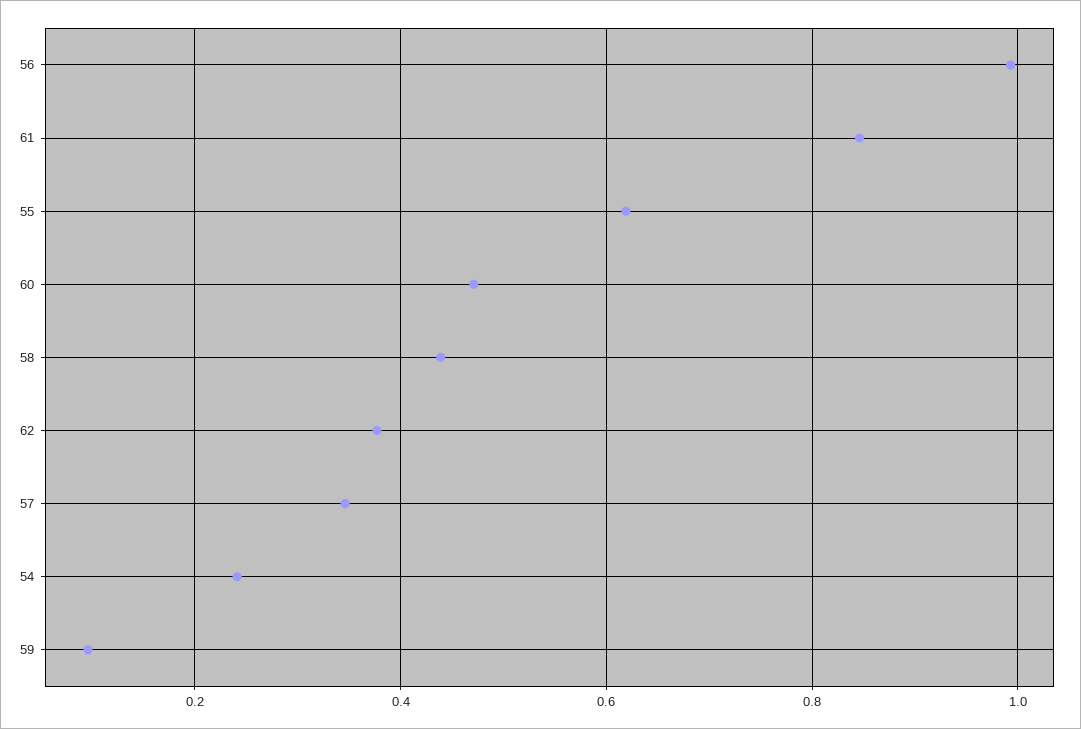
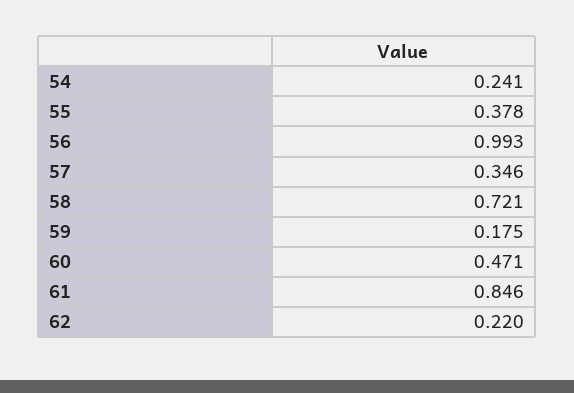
  {
    "56": 0.993,
    "61": 0.846,
-   "55": 0.62,
+   "55": 0.378,
    "60": 0.471,
-   "58": 0.44,
+   "58": 0.721,
-   "62": 0.38,
+   "62": 0.22,
    "57": 0.346,
    "54": 0.241,
-   "59": 0.1
+   "59": 0.175
  }

